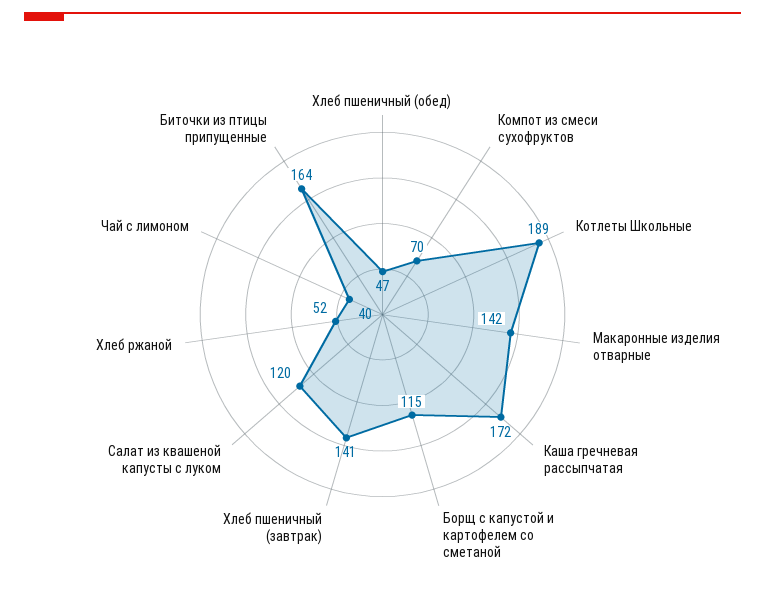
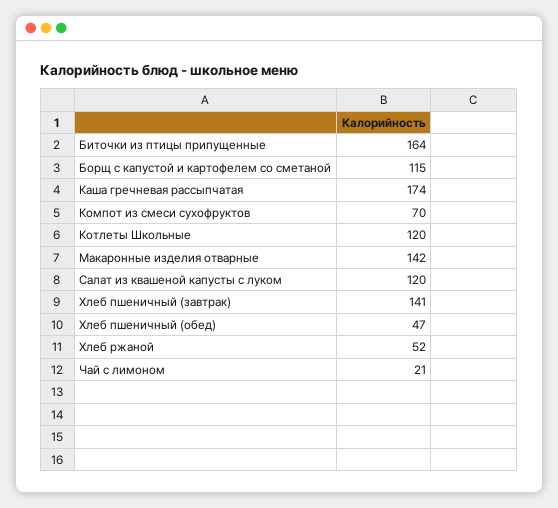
  {
    "Хлеб пшеничный (обед)": 47,
    "Компот из смеси сухофруктов": 70,
-   "Котлеты Школьные": 189,
+   "Котлеты Школьные": 120,
    "Макаронные изделия отварные": 142,
-   "Каша гречневая рассыпчатая": 172,
+   "Каша гречневая рассыпчатая": 174,
    "Борщ с капустой и картофелем со сметаной": 115,
    "Хлеб пшеничный (завтрак)": 141,
    "Салат из квашеной капусты с луком": 120,
    "Хлеб ржаной": 52,
-   "Чай с лимоном": 40,
+   "Чай с лимоном": 21,
    "Биточки из птицы припущенные": 164
  }

